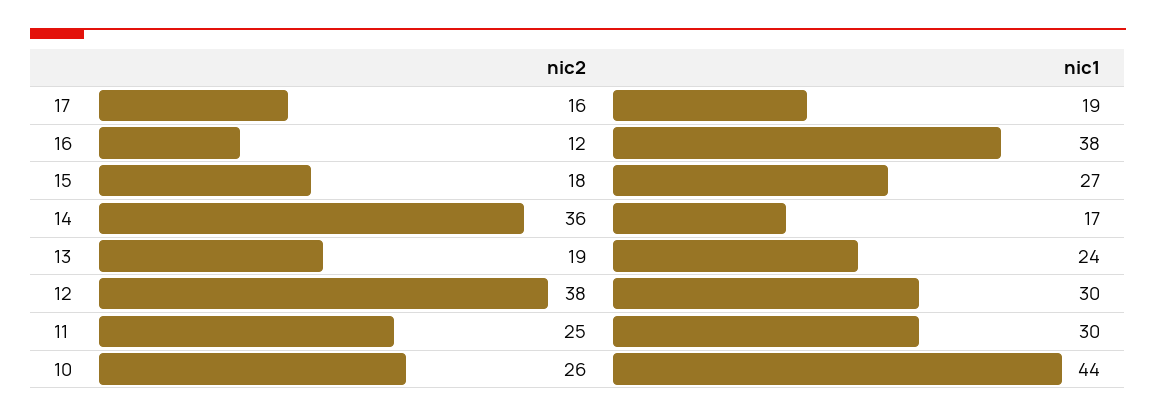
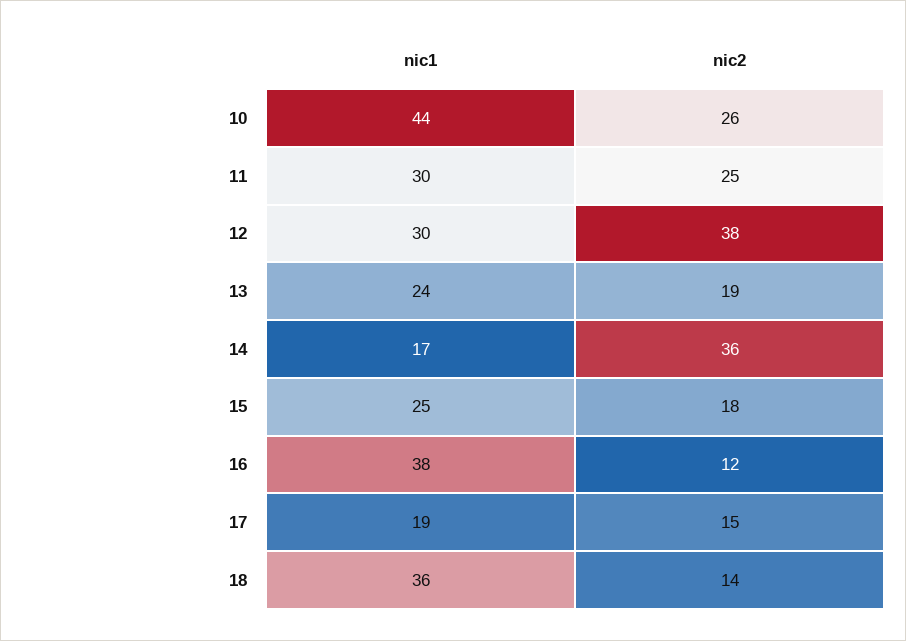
  {
    "nic2": {
-     "17": 16,
+     "17": 15,
      "16": 12,
      "15": 18,
      "14": 36,
      "13": 19,
      "12": 38,
      "11": 25,
-     "10": 26
+     "10": 26,
+     "18": 14
    },
    "nic1": {
      "17": 19,
      "16": 38,
-     "15": 27,
+     "15": 25,
      "14": 17,
      "13": 24,
      "12": 30,
      "11": 30,
-     "10": 44
+     "10": 44,
+     "18": 36
    }
  }

